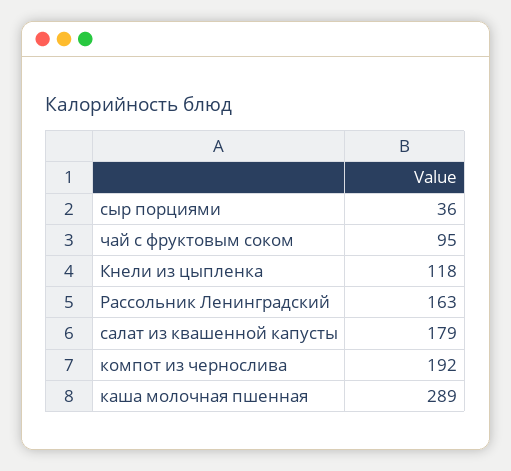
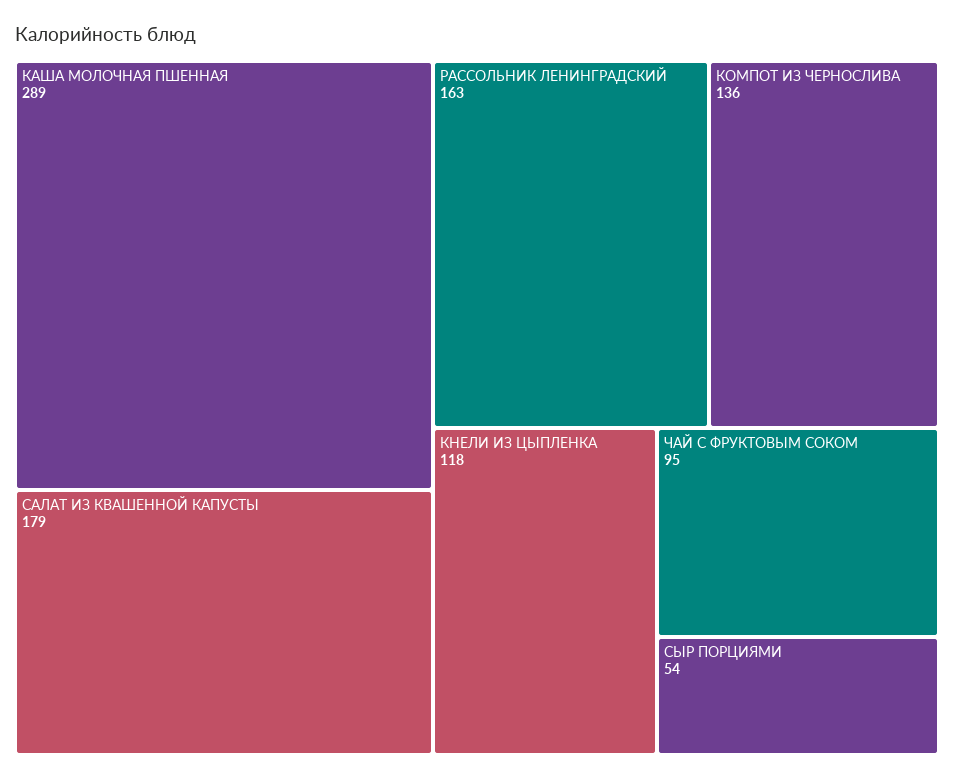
  {
-   "сыр порциями": 36,
+   "сыр порциями": 54,
    "чай с фруктовым соком": 95,
    "Кнели из цыпленка": 118,
    "Рассольник Ленинградский": 163,
    "салат из квашенной капусты": 179,
-   "компот из чернослива": 192,
+   "компот из чернослива": 136,
    "каша молочная пшенная": 289
  }

